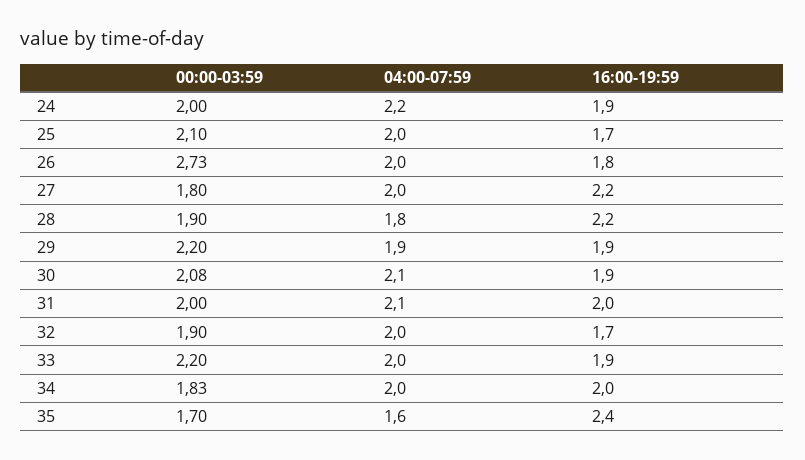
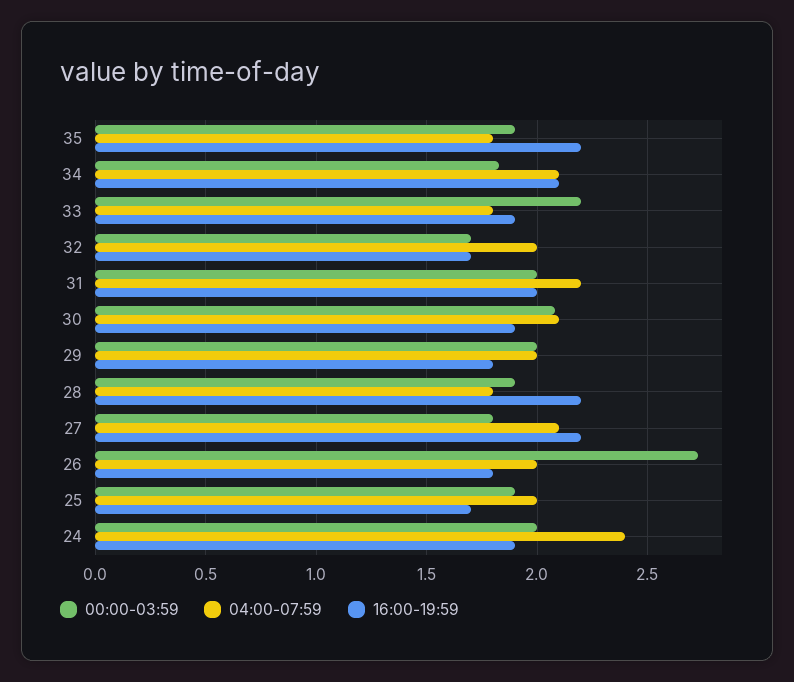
  {
    "00:00-03:59": {
      "24": 2,
-     "25": 2.1,
+     "25": 1.9,
      "26": 2.73,
      "27": 1.8,
      "28": 1.9,
-     "29": 2.2,
+     "29": 2,
      "30": 2.08,
      "31": 2,
-     "32": 1.9,
+     "32": 1.7,
      "33": 2.2,
      "34": 1.83,
-     "35": 1.7
+     "35": 1.9
    },
    "04:00-07:59": {
-     "24": 2.2,
+     "24": 2.4,
      "25": 2,
      "26": 2,
-     "27": 2,
+     "27": 2.1,
      "28": 1.8,
-     "29": 1.9,
+     "29": 2,
      "30": 2.1,
-     "31": 2.1,
+     "31": 2.2,
      "32": 2,
-     "33": 2,
+     "33": 1.8,
-     "34": 2,
+     "34": 2.1,
-     "35": 1.6
+     "35": 1.8
    },
    "16:00-19:59": {
      "24": 1.9,
      "25": 1.7,
      "26": 1.8,
      "27": 2.2,
      "28": 2.2,
-     "29": 1.9,
+     "29": 1.8,
      "30": 1.9,
      "31": 2,
      "32": 1.7,
      "33": 1.9,
-     "34": 2,
+     "34": 2.1,
-     "35": 2.4
+     "35": 2.2
    }
  }

